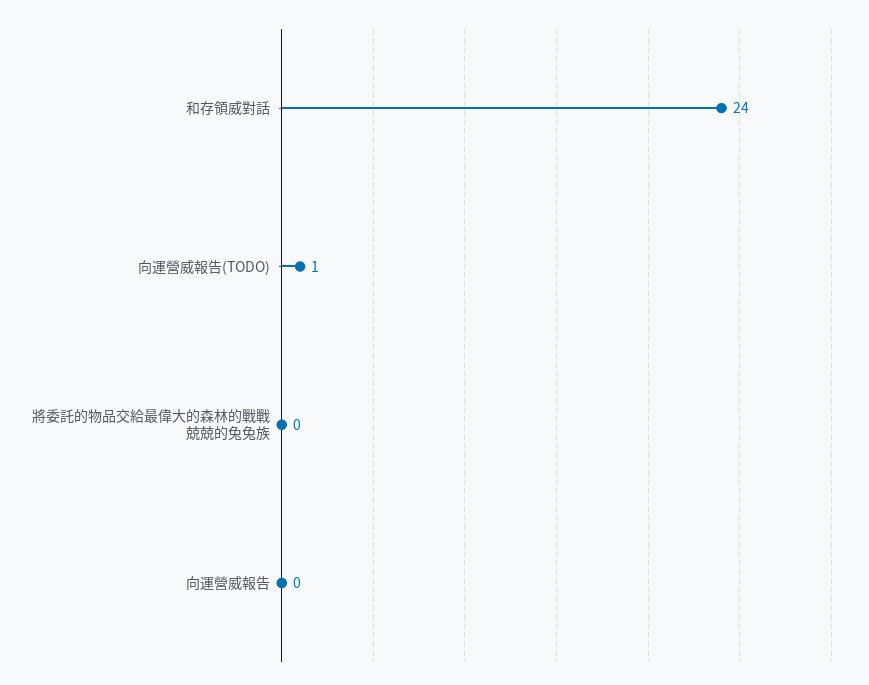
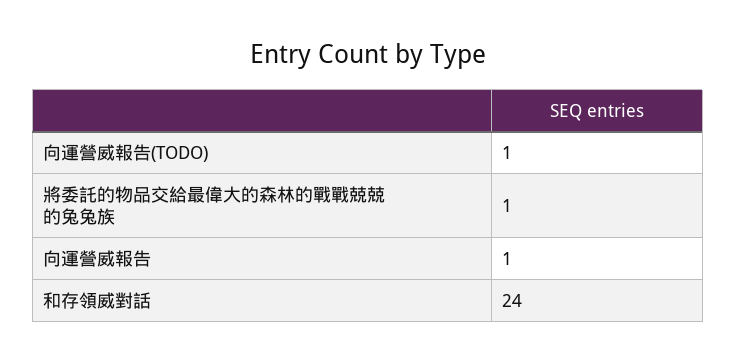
  {
    "和存領威對話": 24,
    "向運營威報告(TODO)": 1,
-   "將委託的物品交給最偉大的森林的戰戰兢兢的兔兔族": 0,
+   "將委託的物品交給最偉大的森林的戰戰兢兢的兔兔族": 1,
-   "向運營威報告": 0
+   "向運營威報告": 1
  }

